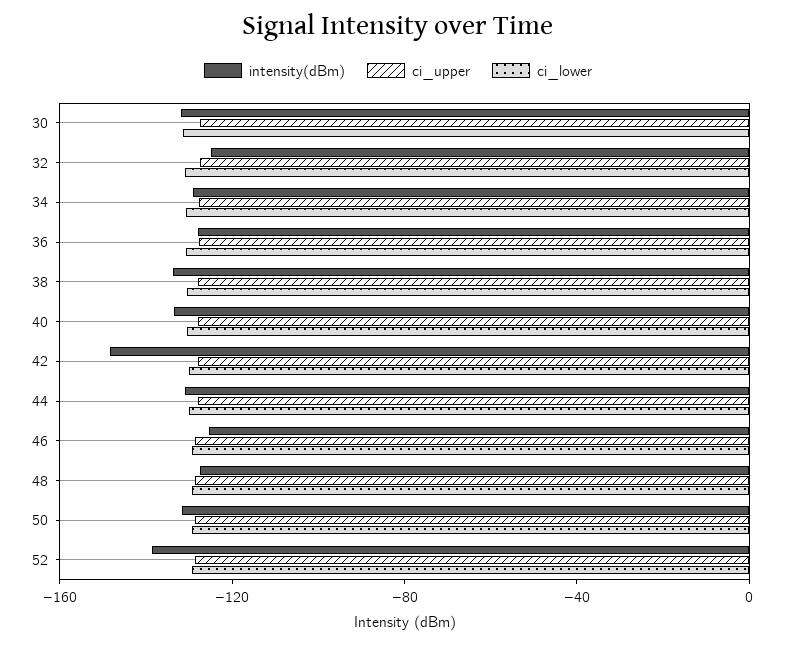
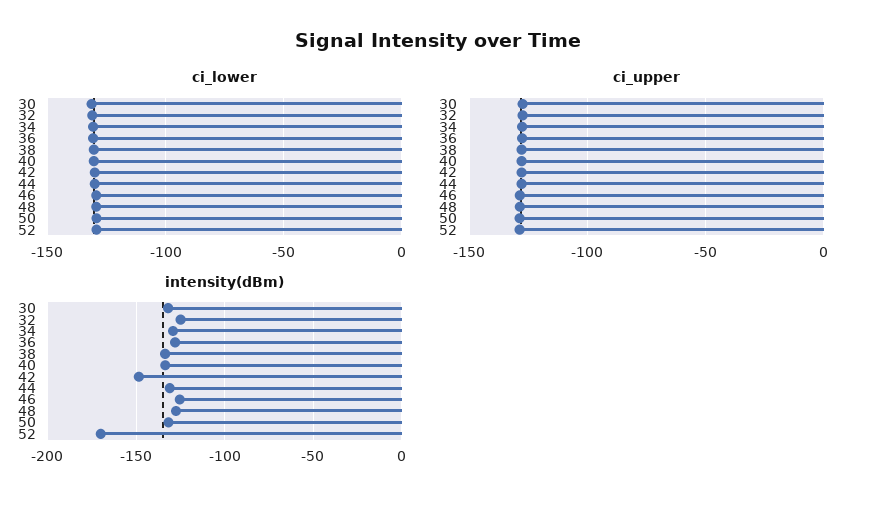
  {
    "intensity(dBm)": {
      "30": -130,
      "32": -125,
      "34": -130,
      "36": -130,
      "38": -135,
      "40": -135,
      "42": -150,
      "44": -130,
      "46": -125,
      "48": -125,
      "50": -130,
-     "52": -140
+     "52": -170
    },
    "ci_upper": {
      "30": -125,
      "32": -125,
      "34": -130,
      "36": -130,
      "38": -130,
      "40": -130,
      "42": -130,
      "44": -130,
      "46": -130,
      "48": -130,
      "50": -130,
      "52": -130
    },
    "ci_lower": {
      "30": -130,
      "32": -130,
      "34": -130,
      "36": -130,
      "38": -130,
      "40": -130,
      "42": -130,
      "44": -130,
      "46": -130,
      "48": -130,
      "50": -130,
      "52": -130
    }
  }

